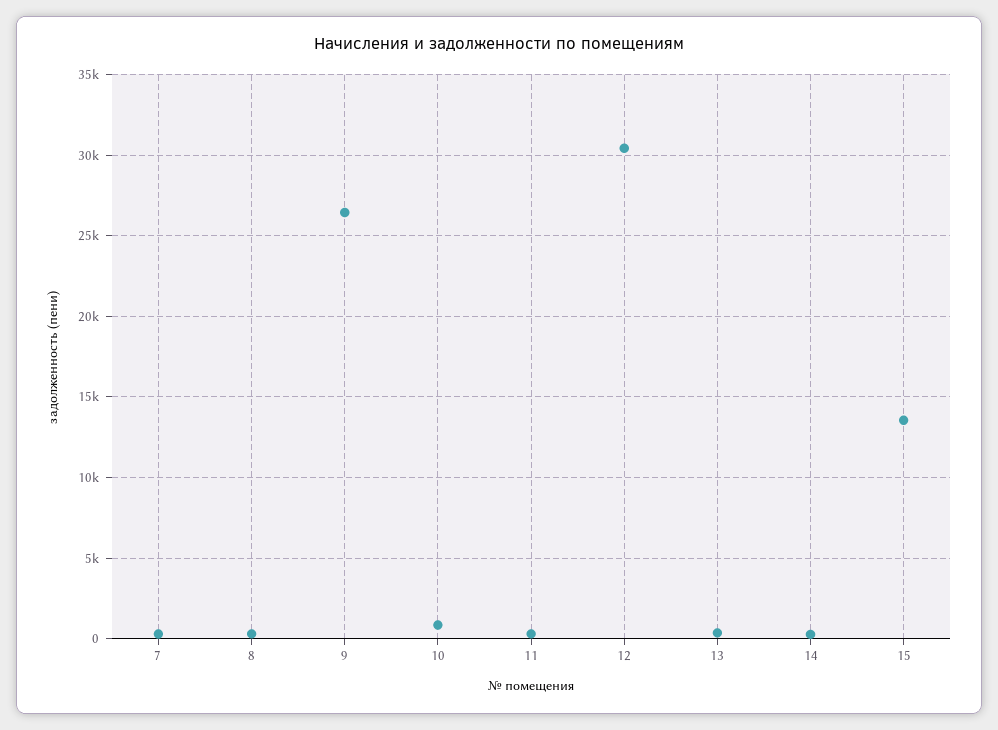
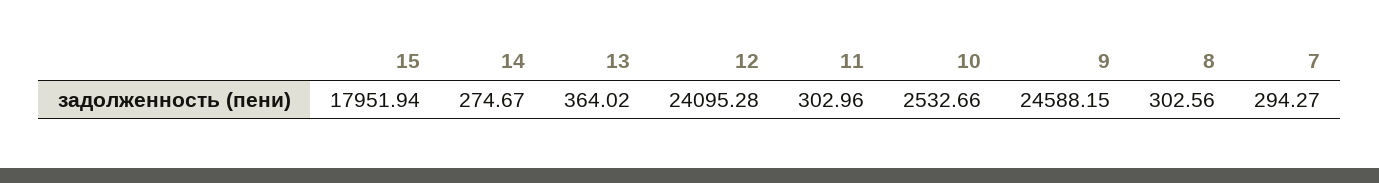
  {
    "7": 294.27,
    "8": 302.56,
-   "9": 26500,
+   "9": 24588.15,
-   "10": 1000,
+   "10": 2532.66,
    "11": 302.96,
-   "12": 30500,
+   "12": 24095.28,
    "13": 364.02,
    "14": 274.67,
-   "15": 13500
+   "15": 17951.94
  }

